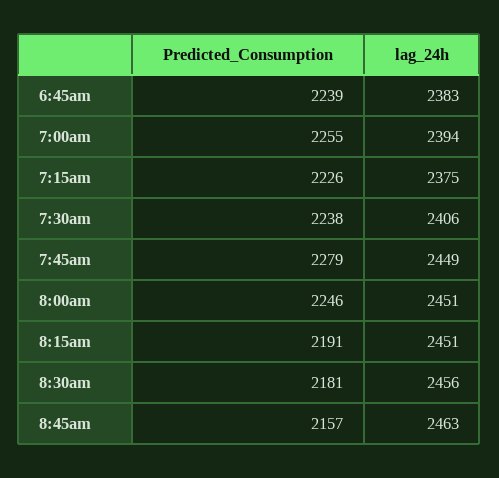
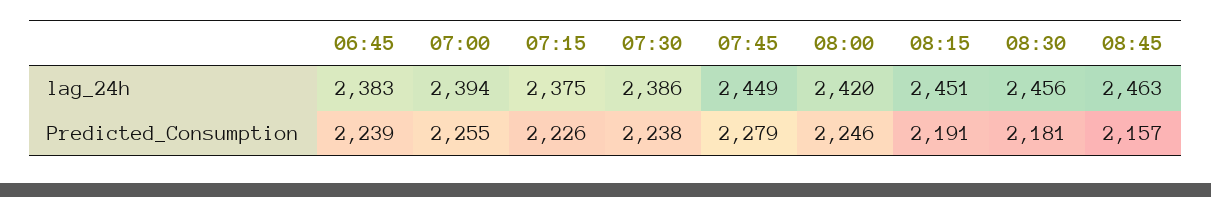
  {
    "Predicted_Consumption": {
      "6:45am": 2239,
      "7:00am": 2255,
      "7:15am": 2226,
      "7:30am": 2238,
      "7:45am": 2279,
      "8:00am": 2246,
      "8:15am": 2191,
      "8:30am": 2181,
      "8:45am": 2157
    },
    "lag_24h": {
      "6:45am": 2383,
      "7:00am": 2394,
      "7:15am": 2375,
-     "7:30am": 2406,
+     "7:30am": 2386,
      "7:45am": 2449,
-     "8:00am": 2451,
+     "8:00am": 2420,
      "8:15am": 2451,
      "8:30am": 2456,
      "8:45am": 2463
    }
  }

